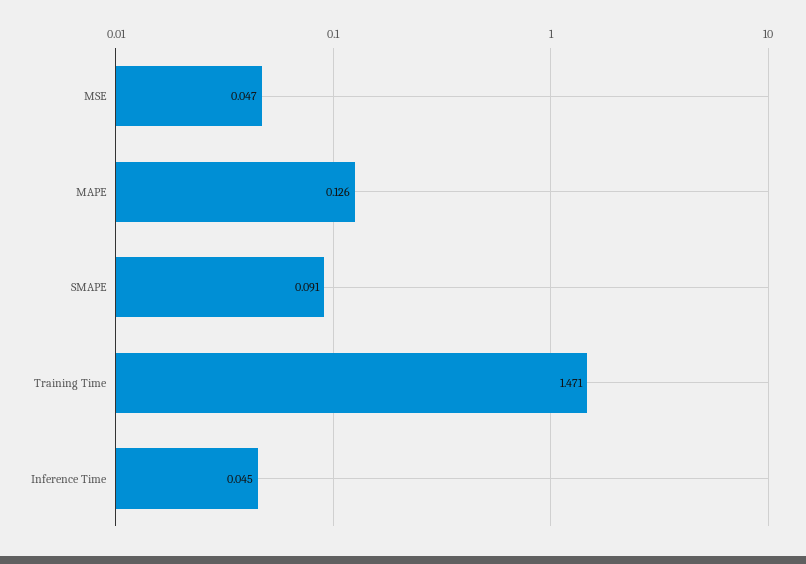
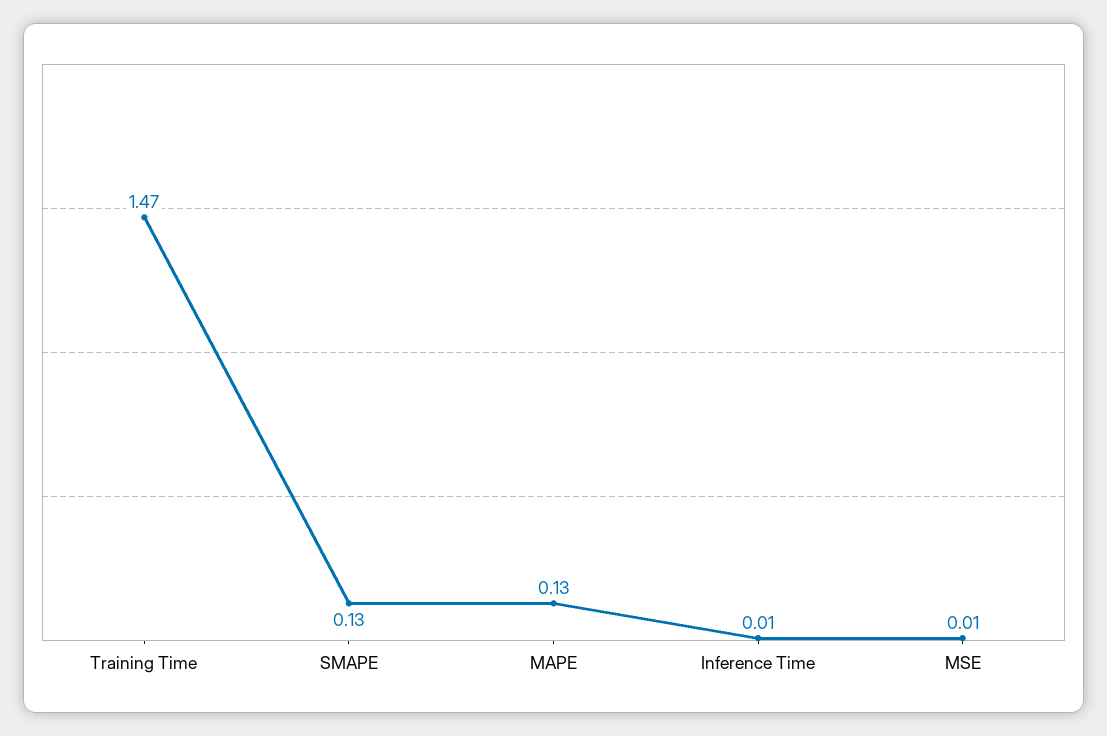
  {
-   "MSE": 0.047,
+   "MSE": 0.01,
    "MAPE": 0.126,
-   "SMAPE": 0.091,
+   "SMAPE": 0.13,
    "Training Time": 1.471,
-   "Inference Time": 0.045
+   "Inference Time": 0.01
  }

